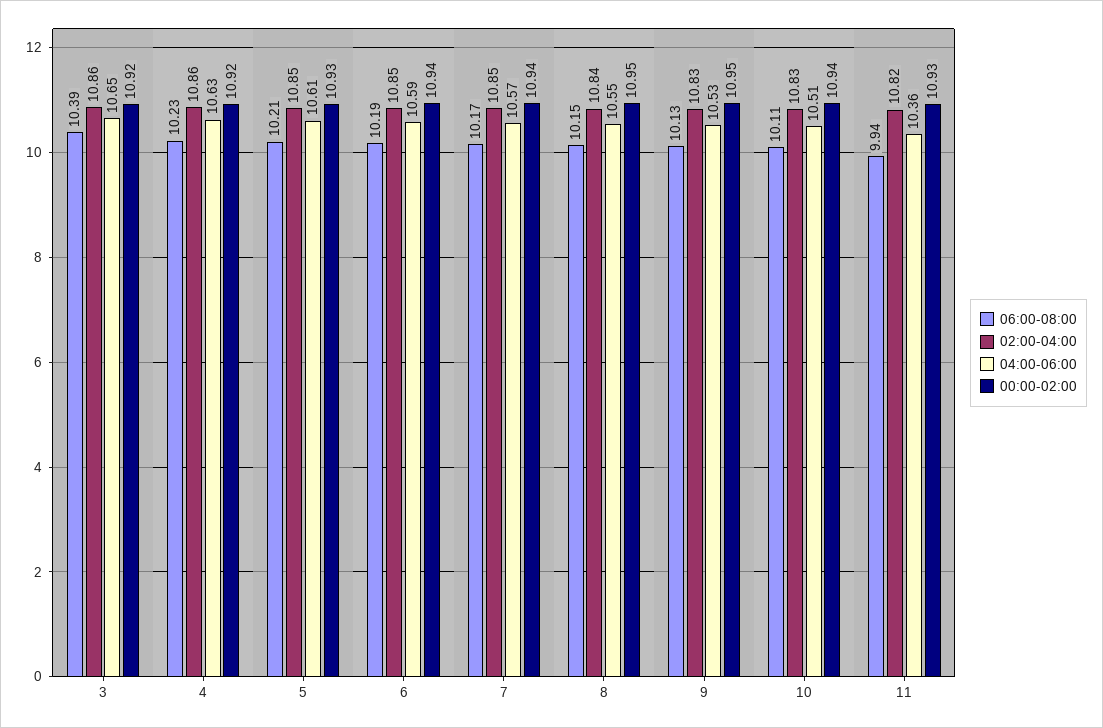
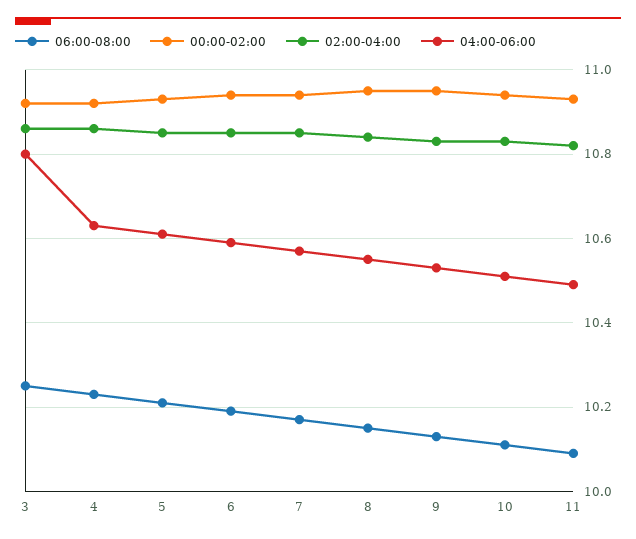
  {
    "06:00-08:00": {
-     "3": 10.39,
+     "3": 10.25,
      "4": 10.23,
      "5": 10.21,
      "6": 10.19,
      "7": 10.17,
      "8": 10.15,
      "9": 10.13,
      "10": 10.11,
-     "11": 9.94
+     "11": 10.1
    },
    "02:00-04:00": {
      "3": 10.86,
      "4": 10.86,
      "5": 10.85,
      "6": 10.85,
      "7": 10.85,
      "8": 10.84,
      "9": 10.83,
      "10": 10.83,
      "11": 10.82
    },
    "04:00-06:00": {
-     "3": 10.65,
+     "3": 10.8,
      "4": 10.63,
      "5": 10.61,
      "6": 10.59,
      "7": 10.57,
      "8": 10.55,
      "9": 10.53,
      "10": 10.51,
-     "11": 10.36
+     "11": 10.5
    },
    "00:00-02:00": {
      "3": 10.92,
      "4": 10.92,
      "5": 10.93,
      "6": 10.94,
      "7": 10.94,
      "8": 10.95,
      "9": 10.95,
      "10": 10.94,
      "11": 10.93
    }
  }

